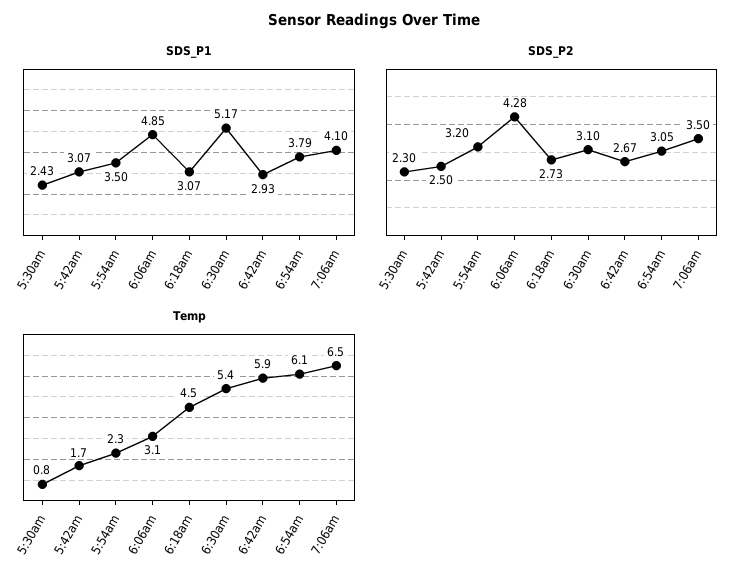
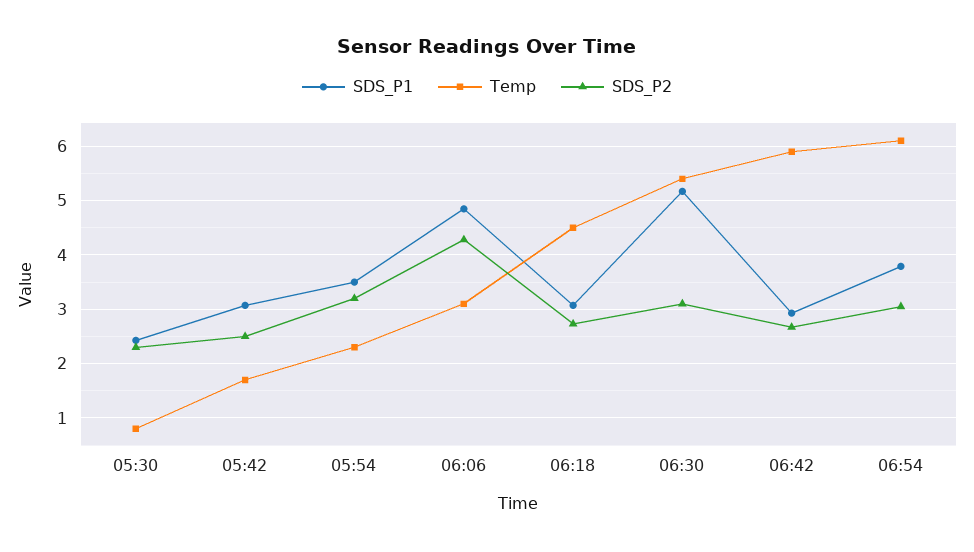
  {
    "SDS_P1": {
      "5:30am": 2.43,
      "5:42am": 3.07,
      "5:54am": 3.5,
      "6:06am": 4.85,
      "6:18am": 3.07,
      "6:30am": 5.17,
      "6:42am": 2.93,
-     "6:54am": 3.79,
+     "6:54am": 3.79
-     "7:06am": 4.1
    },
    "SDS_P2": {
      "5:30am": 2.3,
      "5:42am": 2.5,
      "5:54am": 3.2,
      "6:06am": 4.28,
      "6:18am": 2.73,
      "6:30am": 3.1,
      "6:42am": 2.67,
-     "6:54am": 3.05,
+     "6:54am": 3.05
-     "7:06am": 3.5
    },
    "Temp": {
      "5:30am": 0.8,
      "5:42am": 1.7,
      "5:54am": 2.3,
      "6:06am": 3.1,
      "6:18am": 4.5,
      "6:30am": 5.4,
      "6:42am": 5.9,
-     "6:54am": 6.1,
+     "6:54am": 6.1
-     "7:06am": 6.5
    }
  }

